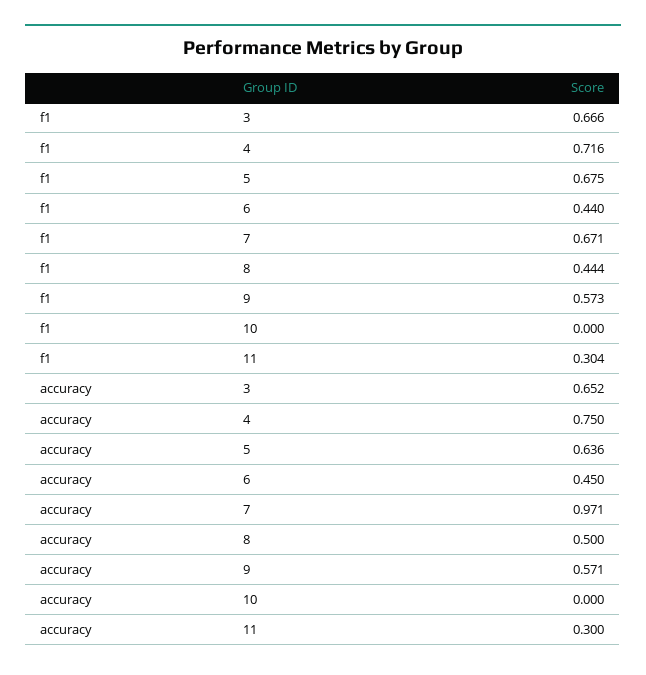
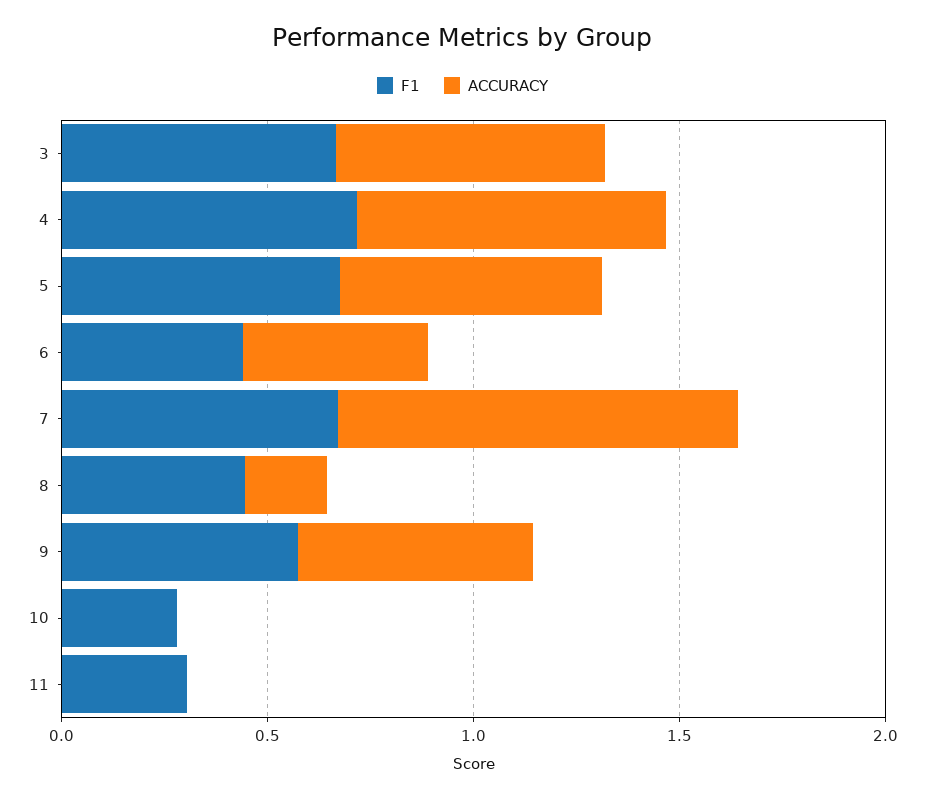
  {
    "f1": {
      "3": 0.666,
      "4": 0.716,
      "5": 0.675,
      "6": 0.44,
      "7": 0.671,
      "8": 0.444,
      "9": 0.573,
-     "10": 0,
+     "10": 0.3,
      "11": 0.304
    },
    "accuracy": {
      "3": 0.652,
      "4": 0.75,
      "5": 0.636,
      "6": 0.45,
      "7": 0.971,
-     "8": 0.5,
+     "8": 0.2,
      "9": 0.571,
      "10": 0,
-     "11": 0.3
+     "11": 0
    }
  }

